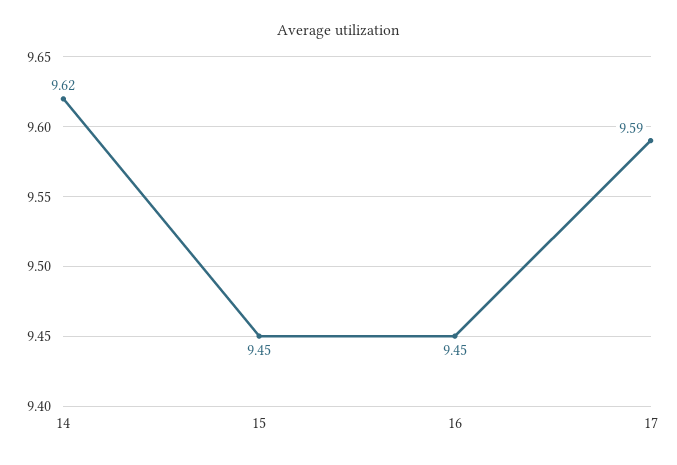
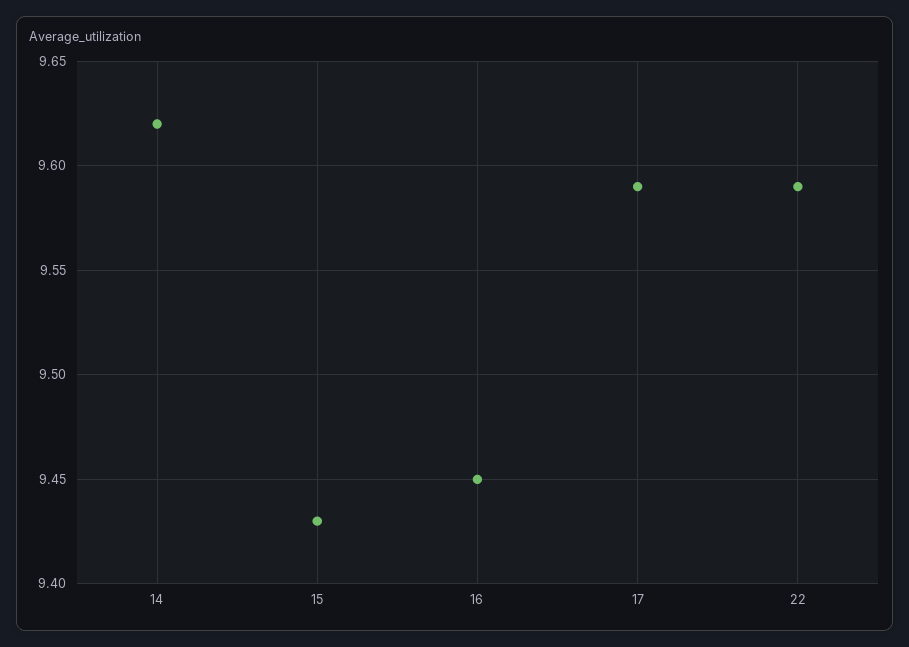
  {
    "14": 9.62,
-   "15": 9.45,
+   "15": 9.43,
    "16": 9.45,
-   "17": 9.59
+   "17": 9.59,
+   "22": 9.59
  }

